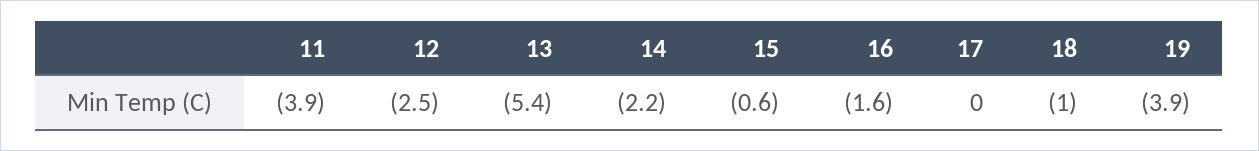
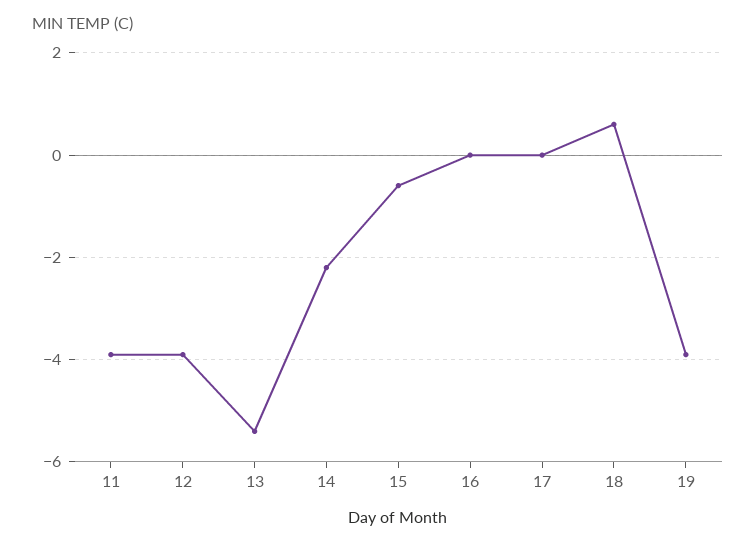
  {
    "11": -3.9,
-   "12": -2.5,
+   "12": -4,
    "13": -5.4,
    "14": -2.2,
    "15": -0.6,
-   "16": -1.6,
+   "16": 0,
    "17": 0,
-   "18": -1,
+   "18": 0.5,
    "19": -3.9
  }

